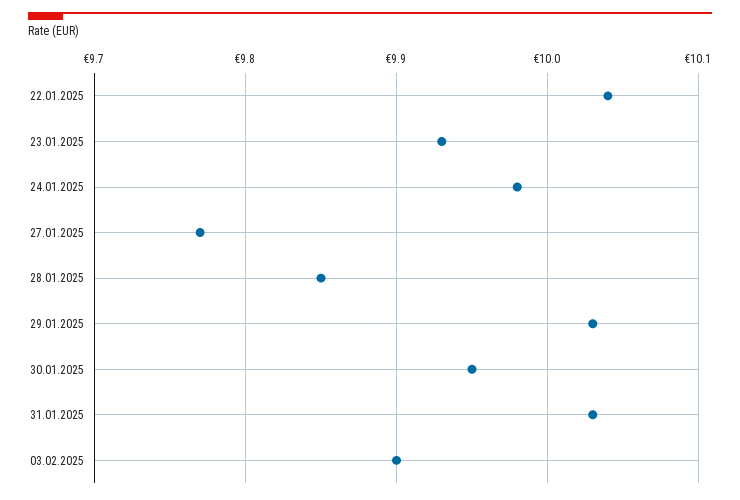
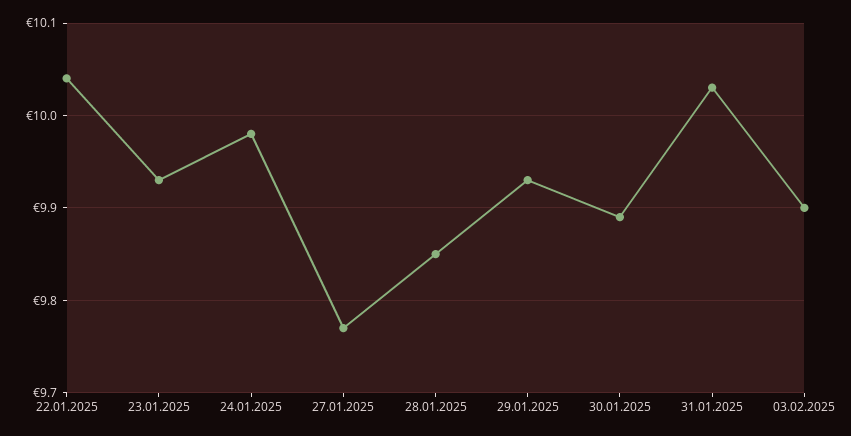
  {
    "22.01.2025": 10.04,
    "23.01.2025": 9.93,
    "24.01.2025": 9.98,
    "27.01.2025": 9.77,
    "28.01.2025": 9.85,
-   "29.01.2025": 10.03,
+   "29.01.2025": 9.93,
-   "30.01.2025": 9.95,
+   "30.01.2025": 9.89,
    "31.01.2025": 10.03,
    "03.02.2025": 9.9
  }

